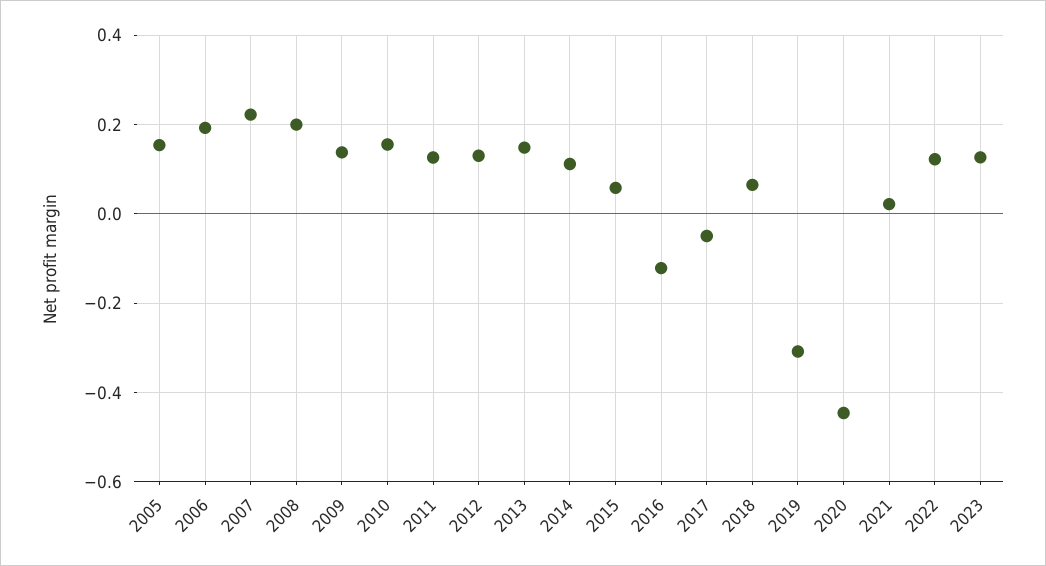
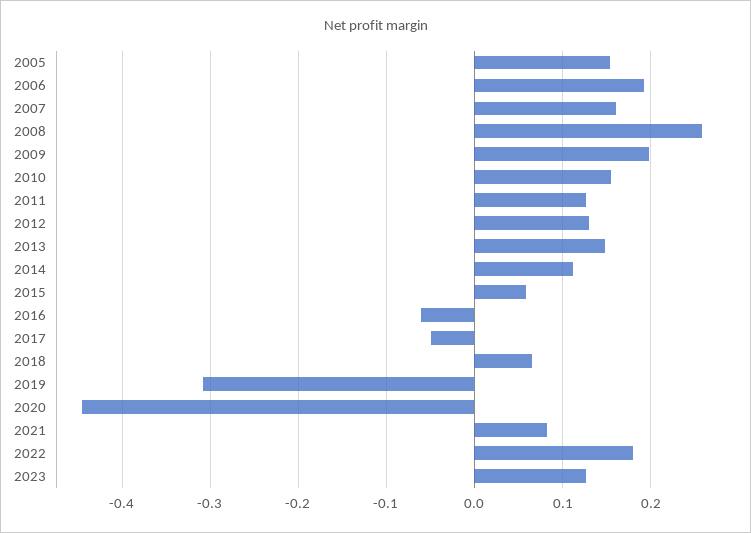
  {
    "2005": 0.15,
    "2006": 0.19,
-   "2007": 0.22,
+   "2007": 0.16,
-   "2008": 0.2,
+   "2008": 0.26,
-   "2009": 0.14,
+   "2009": 0.2,
    "2010": 0.16,
    "2011": 0.13,
    "2012": 0.13,
    "2013": 0.15,
    "2014": 0.11,
    "2015": 0.06,
-   "2016": -0.12,
+   "2016": -0.06,
    "2017": -0.05,
    "2018": 0.07,
    "2019": -0.31,
    "2020": -0.45,
-   "2021": 0.02,
+   "2021": 0.08,
-   "2022": 0.12,
+   "2022": 0.18,
    "2023": 0.13
  }

